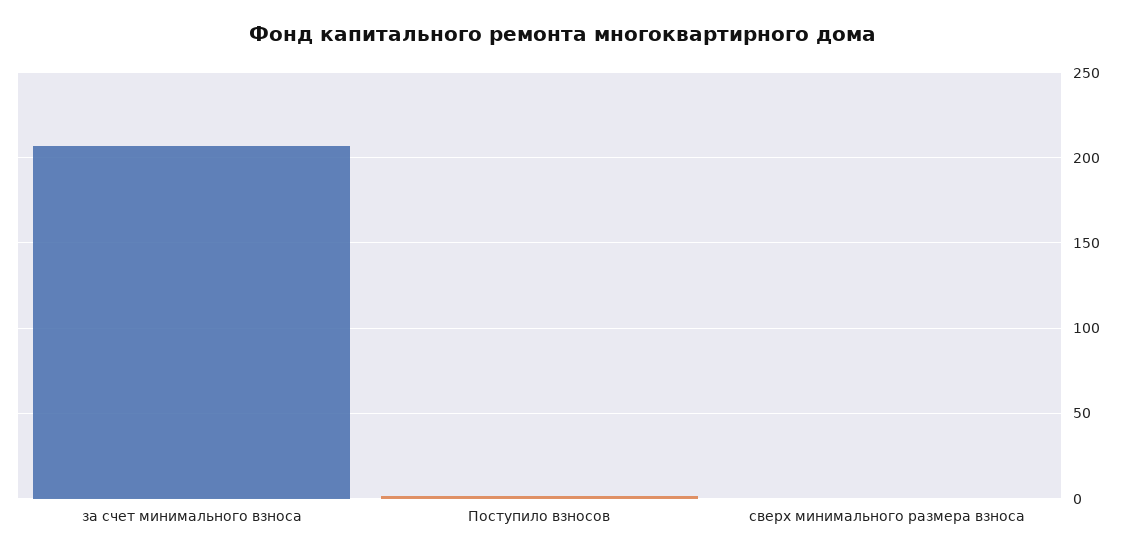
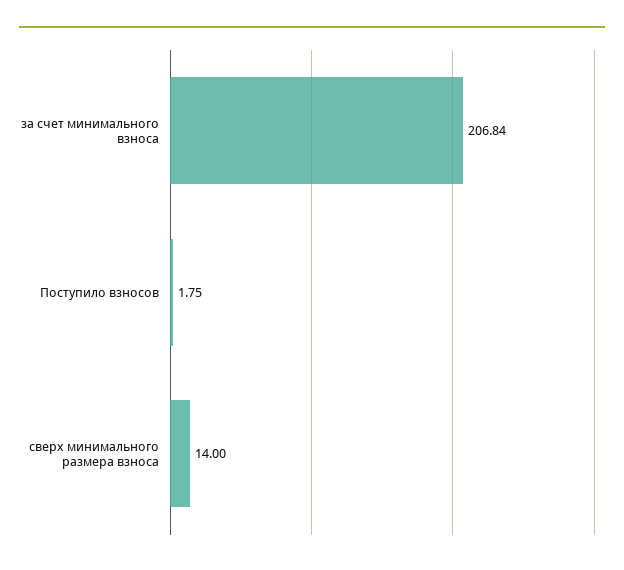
  {
    "за счет минимального взноса": 206.84,
    "Поступило взносов": 1.75,
-   "сверх минимального размера взноса": 0
+   "сверх минимального размера взноса": 14
  }

